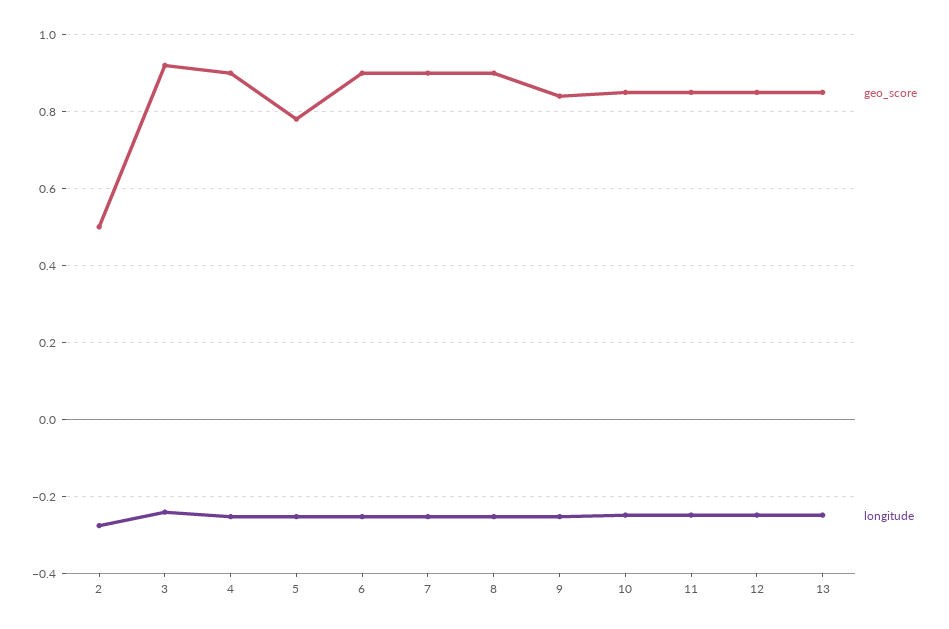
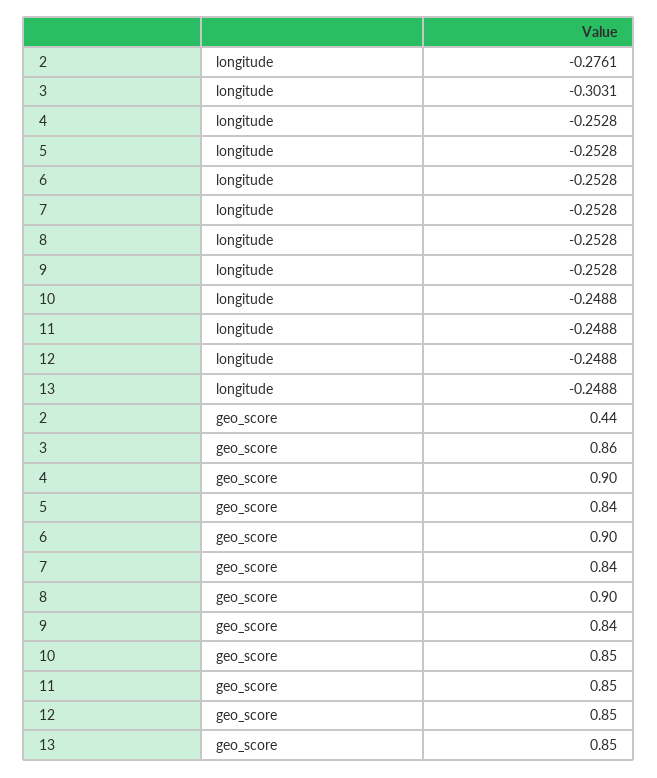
  {
    "geo_score": {
-     "2": 0.5,
+     "2": 0.44,
-     "3": 0.92,
+     "3": 0.86,
      "4": 0.9,
-     "5": 0.78,
+     "5": 0.84,
      "6": 0.9,
-     "7": 0.9,
+     "7": 0.84,
      "8": 0.9,
      "9": 0.84,
      "10": 0.85,
      "11": 0.85,
      "12": 0.85,
      "13": 0.85
    },
    "longitude": {
      "2": -0.2761,
-     "3": -0.24,
+     "3": -0.3031,
      "4": -0.2528,
      "5": -0.2528,
      "6": -0.2528,
      "7": -0.2528,
      "8": -0.2528,
      "9": -0.2528,
      "10": -0.2488,
      "11": -0.2488,
      "12": -0.2488,
      "13": -0.2488
    }
  }

